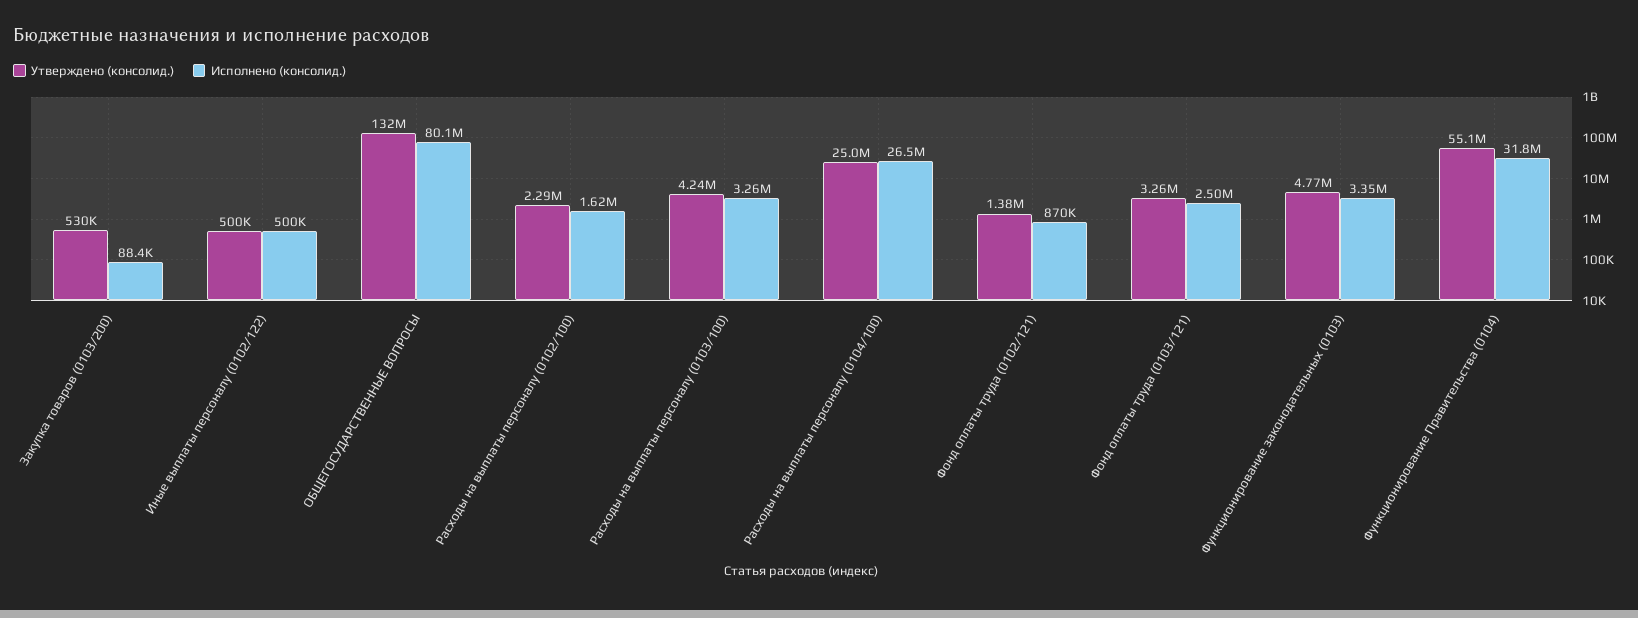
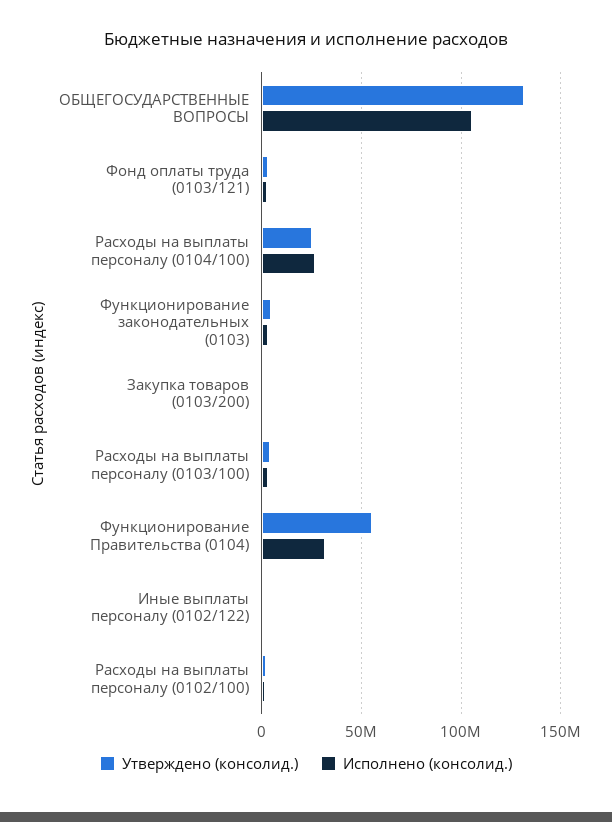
  {
    "Утверждено (консолид.)": {
      "Закупка товаров (0103/200)": 530000,
      "Иные выплаты персоналу (0102/122)": 500000,
      "ОБЩЕГОСУДАРСТВЕННЫЕ ВОПРОСЫ": 132000000,
      "Расходы на выплаты персоналу (0102/100)": 2290000,
      "Расходы на выплаты персоналу (0103/100)": 4240000,
      "Расходы на выплаты персоналу (0104/100)": 25000000,
-     "Фонд оплаты труда (0102/121)": 1380000,
      "Фонд оплаты труда (0103/121)": 3260000,
      "Функционирование законодательных (0103)": 4770000,
      "Функционирование Правительства (0104)": 55100000
    },
    "Исполнено (консолид.)": {
      "Закупка товаров (0103/200)": 88400,
      "Иные выплаты персоналу (0102/122)": 500000,
-     "ОБЩЕГОСУДАРСТВЕННЫЕ ВОПРОСЫ": 80100000,
+     "ОБЩЕГОСУДАРСТВЕННЫЕ ВОПРОСЫ": 105000000,
      "Расходы на выплаты персоналу (0102/100)": 1620000,
      "Расходы на выплаты персоналу (0103/100)": 3260000,
      "Расходы на выплаты персоналу (0104/100)": 26500000,
-     "Фонд оплаты труда (0102/121)": 870000,
      "Фонд оплаты труда (0103/121)": 2500000,
      "Функционирование законодательных (0103)": 3350000,
      "Функционирование Правительства (0104)": 31800000
    }
  }

